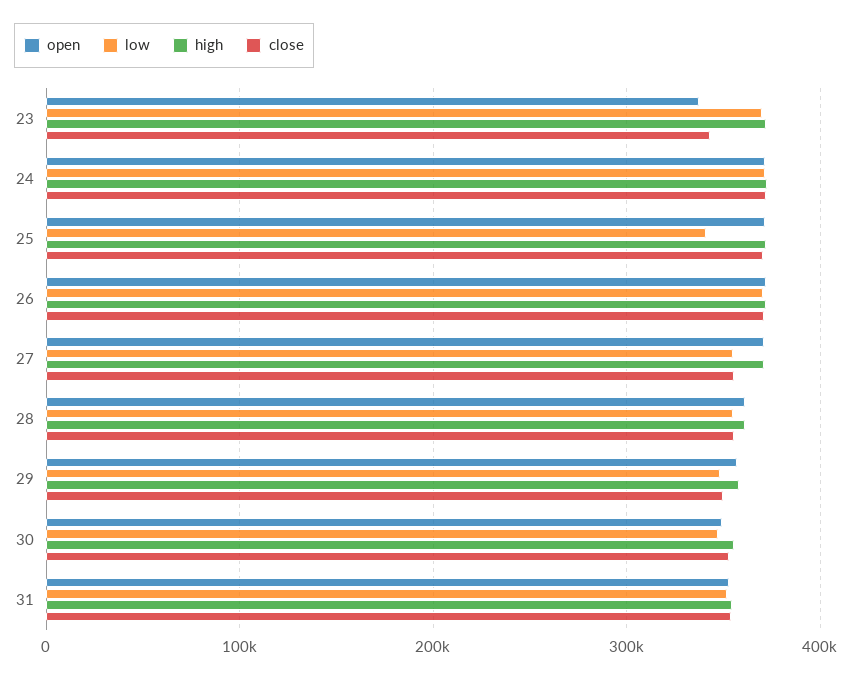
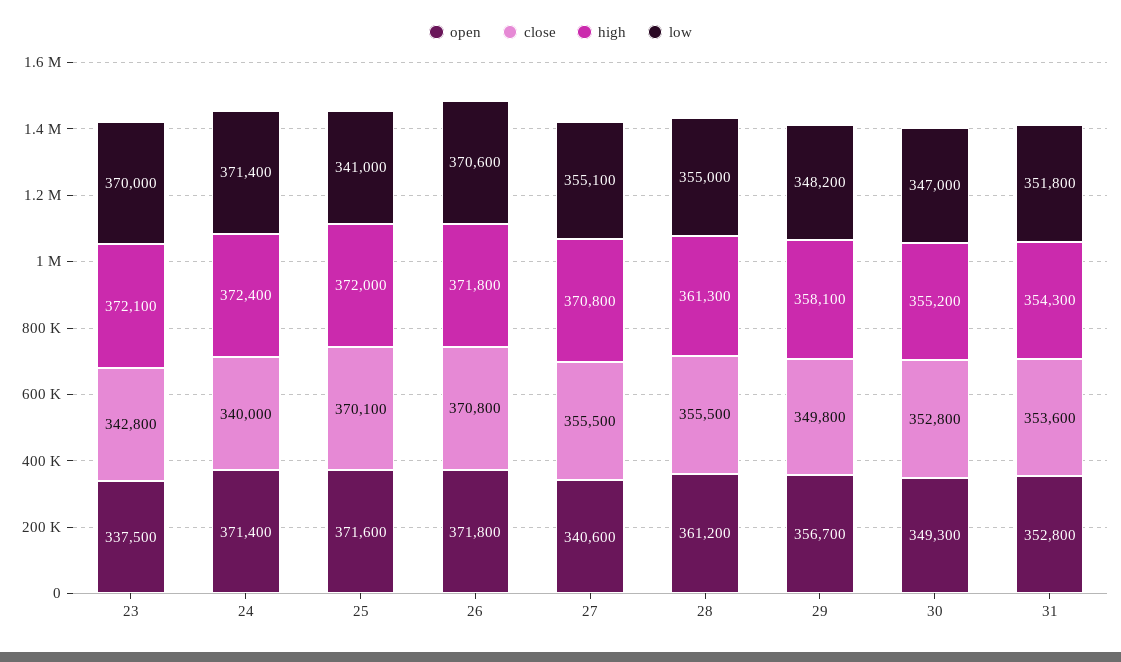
  {
    "open": {
      "23": 337500,
      "24": 371400,
      "25": 371600,
      "26": 371800,
-     "27": 370000,
+     "27": 340600,
      "28": 361200,
      "29": 356700,
      "30": 349300,
      "31": 352800
    },
    "low": {
      "23": 370000,
      "24": 371400,
      "25": 341000,
      "26": 370600,
      "27": 355100,
      "28": 355000,
      "29": 348200,
      "30": 347000,
      "31": 351800
    },
    "high": {
      "23": 372100,
      "24": 372400,
      "25": 372000,
      "26": 371800,
      "27": 370800,
      "28": 361300,
      "29": 358100,
      "30": 355200,
      "31": 354300
    },
    "close": {
      "23": 342800,
-     "24": 370000,
+     "24": 340000,
      "25": 370100,
      "26": 370800,
      "27": 355500,
      "28": 355500,
      "29": 349800,
      "30": 352800,
      "31": 353600
    }
  }

